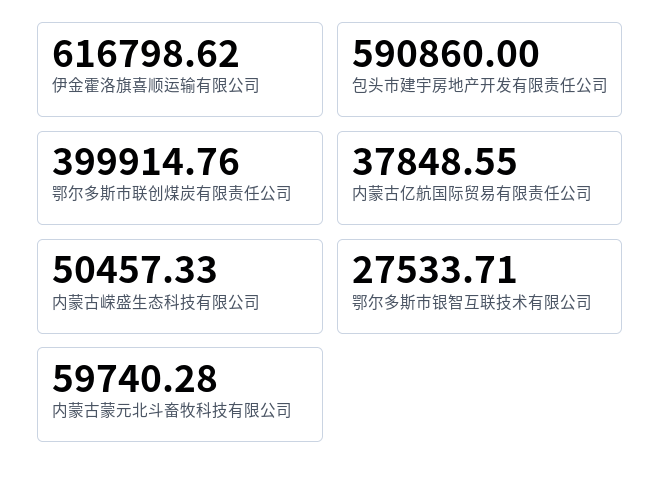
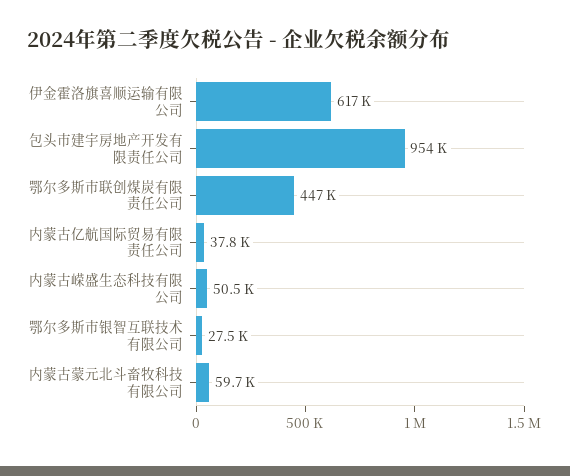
  {
    "伊金霍洛旗喜顺运输有限公司": 616798.62,
-   "包头市建宇房地产开发有限责任公司": 590860,
+   "包头市建宇房地产开发有限责任公司": 954000,
-   "鄂尔多斯市联创煤炭有限责任公司": 399914.76,
+   "鄂尔多斯市联创煤炭有限责任公司": 447000,
    "内蒙古亿航国际贸易有限责任公司": 37848.55,
    "内蒙古嵘盛生态科技有限公司": 50457.33,
    "鄂尔多斯市银智互联技术有限公司": 27533.71,
    "内蒙古蒙元北斗畜牧科技有限公司": 59740.28
  }

